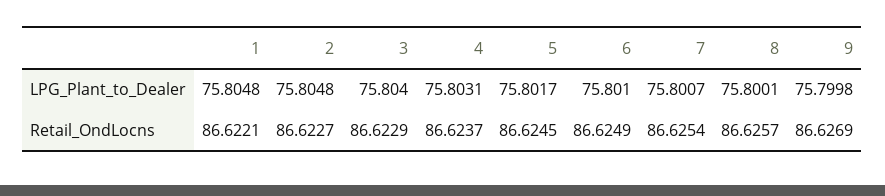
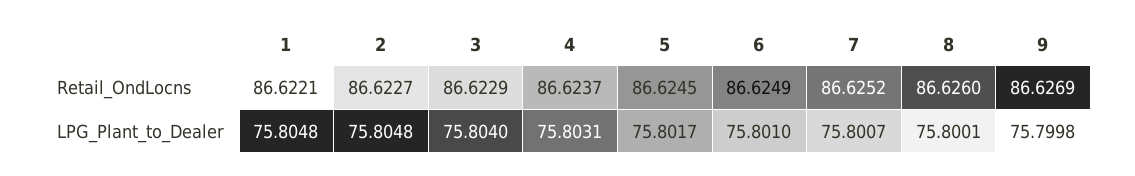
  {
    "1": {
      "LPG_Plant_to_Dealer": 75.8048,
      "Retail_OndLocns": 86.6221
    },
    "2": {
      "LPG_Plant_to_Dealer": 75.8048,
      "Retail_OndLocns": 86.6227
    },
    "3": {
      "LPG_Plant_to_Dealer": 75.804,
      "Retail_OndLocns": 86.6229
    },
    "4": {
      "LPG_Plant_to_Dealer": 75.8031,
      "Retail_OndLocns": 86.6237
    },
    "5": {
      "LPG_Plant_to_Dealer": 75.8017,
      "Retail_OndLocns": 86.6245
    },
    "6": {
      "LPG_Plant_to_Dealer": 75.801,
      "Retail_OndLocns": 86.6249
    },
    "7": {
      "LPG_Plant_to_Dealer": 75.8007,
-     "Retail_OndLocns": 86.6254
+     "Retail_OndLocns": 86.6252
    },
    "8": {
      "LPG_Plant_to_Dealer": 75.8001,
-     "Retail_OndLocns": 86.6257
+     "Retail_OndLocns": 86.626
    },
    "9": {
      "LPG_Plant_to_Dealer": 75.7998,
      "Retail_OndLocns": 86.6269
    }
  }

